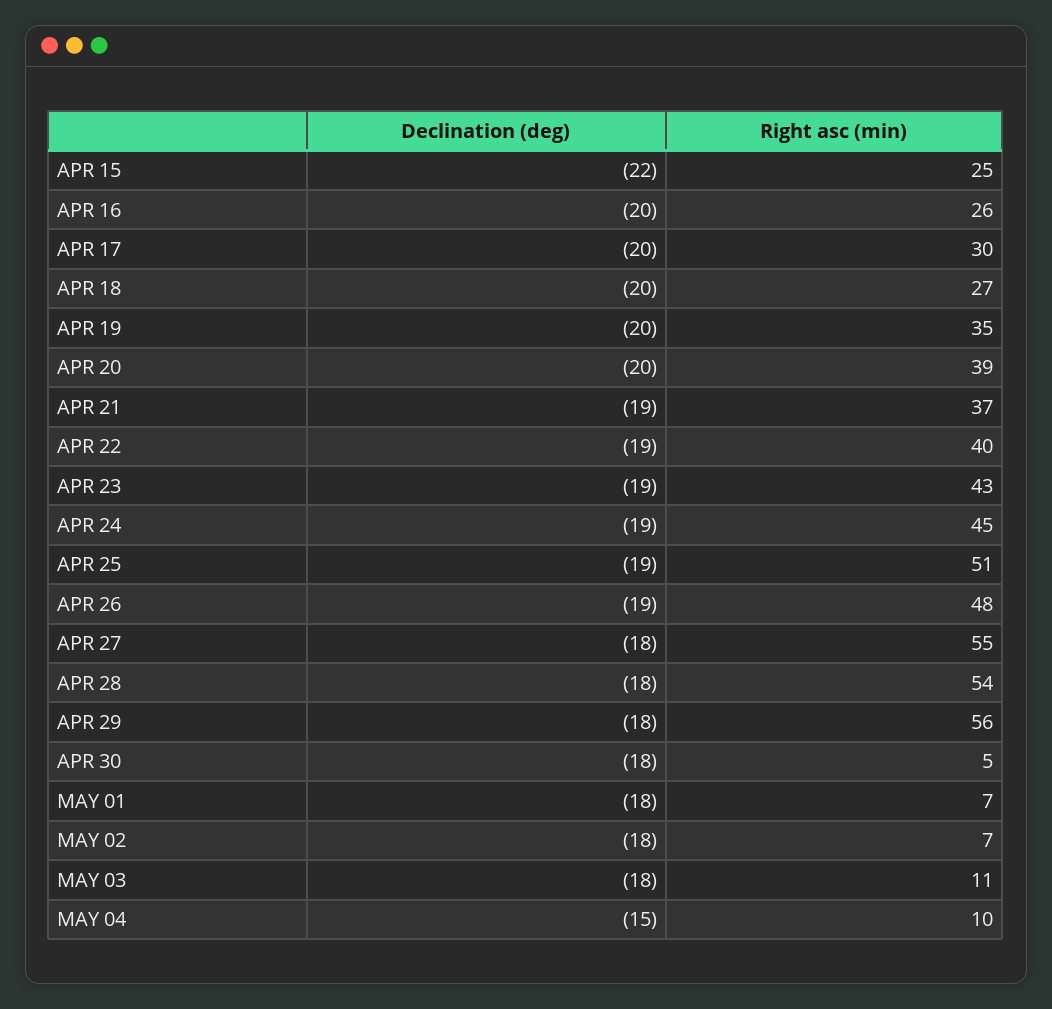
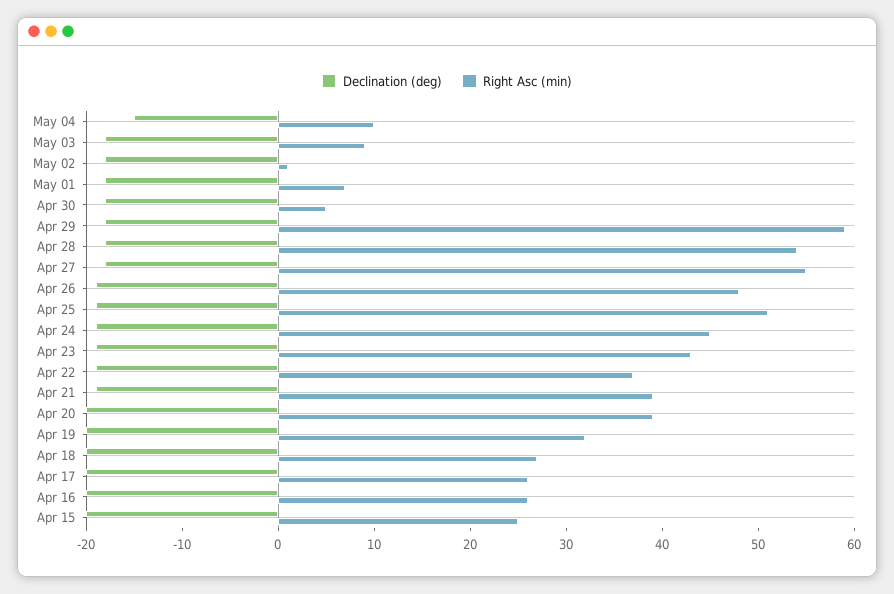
  {
    "Declination (deg)": {
-     "APR 15": -22,
+     "APR 15": -20,
      "APR 16": -20,
      "APR 17": -20,
      "APR 18": -20,
      "APR 19": -20,
      "APR 20": -20,
      "APR 21": -19,
      "APR 22": -19,
      "APR 23": -19,
      "APR 24": -19,
      "APR 25": -19,
      "APR 26": -19,
      "APR 27": -18,
      "APR 28": -18,
      "APR 29": -18,
      "APR 30": -18,
      "MAY 01": -18,
      "MAY 02": -18,
      "MAY 03": -18,
      "MAY 04": -15
    },
    "Right asc (min)": {
      "APR 15": 25,
      "APR 16": 26,
-     "APR 17": 30,
+     "APR 17": 26,
      "APR 18": 27,
-     "APR 19": 35,
+     "APR 19": 32,
      "APR 20": 39,
-     "APR 21": 37,
+     "APR 21": 39,
-     "APR 22": 40,
+     "APR 22": 37,
      "APR 23": 43,
      "APR 24": 45,
      "APR 25": 51,
      "APR 26": 48,
      "APR 27": 55,
      "APR 28": 54,
-     "APR 29": 56,
+     "APR 29": 59,
      "APR 30": 5,
      "MAY 01": 7,
-     "MAY 02": 7,
+     "MAY 02": 1,
-     "MAY 03": 11,
+     "MAY 03": 9,
      "MAY 04": 10
    }
  }

